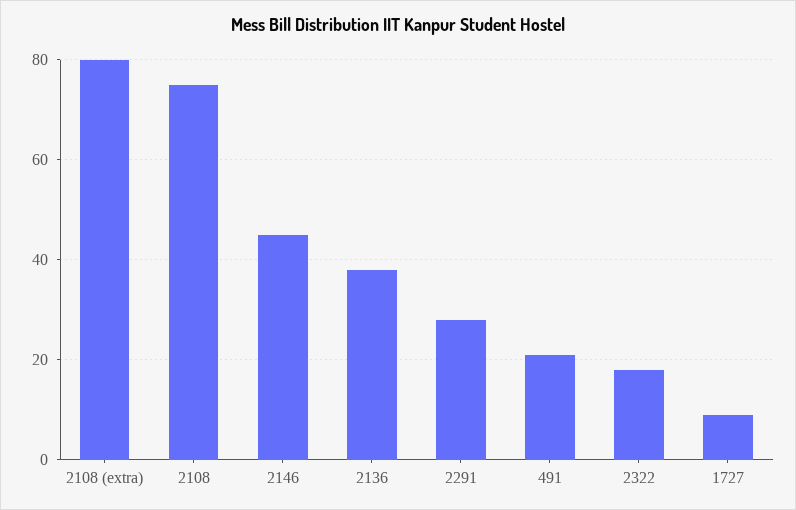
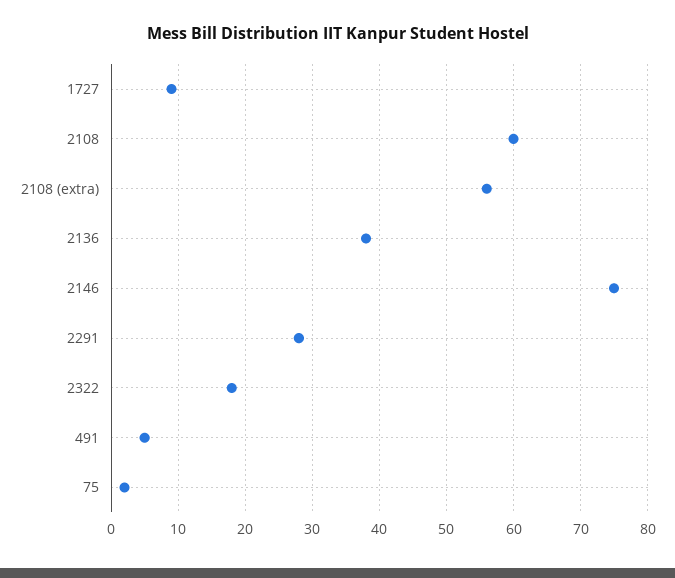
  {
-   "2108 (extra)": 80,
+   "2108 (extra)": 56,
-   "2108": 75,
+   "2108": 60,
-   "2146": 45,
+   "2146": 75,
    "2136": 38,
    "2291": 28,
-   "491": 20,
+   "491": 5,
    "2322": 18,
-   "1727": 9
+   "1727": 9,
+   "75": 2
  }

